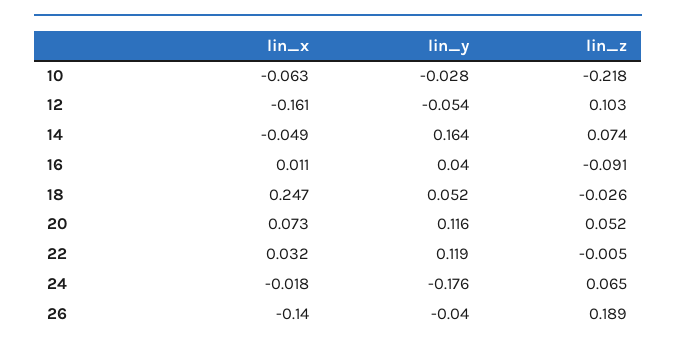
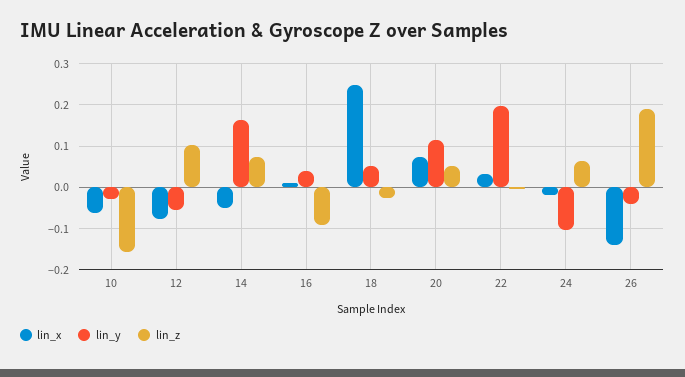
  {
    "lin_x": {
      "10": -0.063,
-     "12": -0.161,
+     "12": -0.08,
      "14": -0.049,
      "16": 0.011,
      "18": 0.247,
      "20": 0.073,
      "22": 0.032,
      "24": -0.018,
      "26": -0.14
    },
    "lin_y": {
      "10": -0.028,
      "12": -0.054,
      "14": 0.164,
      "16": 0.04,
      "18": 0.052,
      "20": 0.116,
-     "22": 0.119,
+     "22": 0.2,
-     "24": -0.176,
+     "24": -0.1,
      "26": -0.04
    },
    "lin_z": {
-     "10": -0.218,
+     "10": -0.16,
      "12": 0.103,
      "14": 0.074,
      "16": -0.091,
      "18": -0.026,
      "20": 0.052,
      "22": -0.005,
      "24": 0.065,
      "26": 0.189
    }
  }

